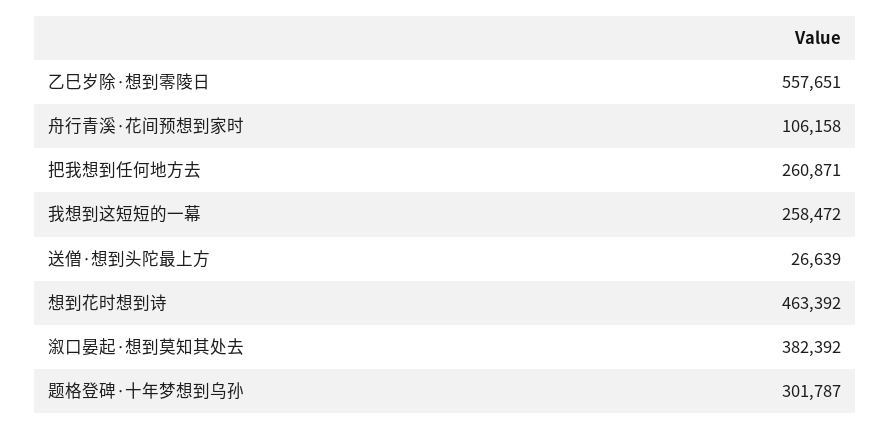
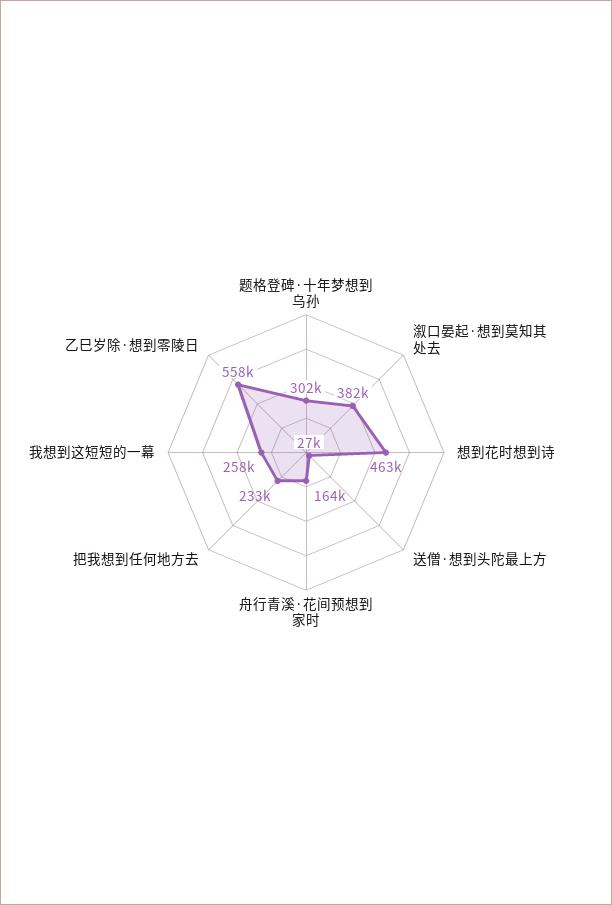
  {
    "乙巳岁除·想到零陵日": 557651,
-   "舟行青溪·花间预想到家时": 106158,
+   "舟行青溪·花间预想到家时": 164000,
-   "把我想到任何地方去": 260871,
+   "把我想到任何地方去": 233000,
    "我想到这短短的一幕": 258472,
    "送僧·想到头陀最上方": 26639,
    "想到花时想到诗": 463392,
    "溆口晏起·想到莫知其处去": 382392,
    "题格登碑·十年梦想到乌孙": 301787
  }

